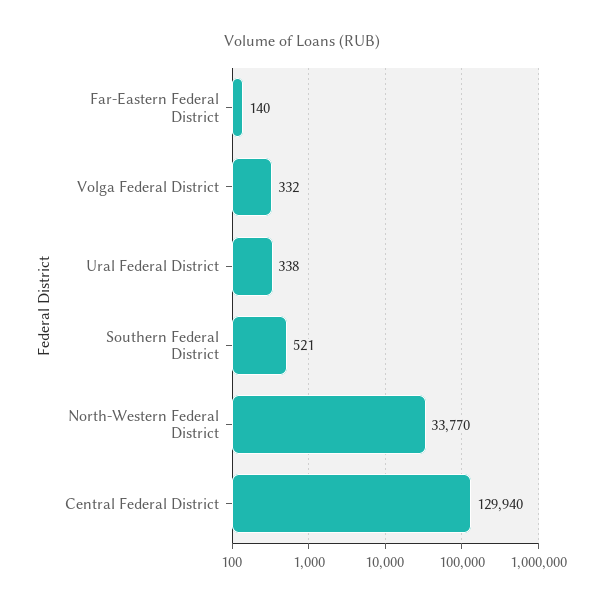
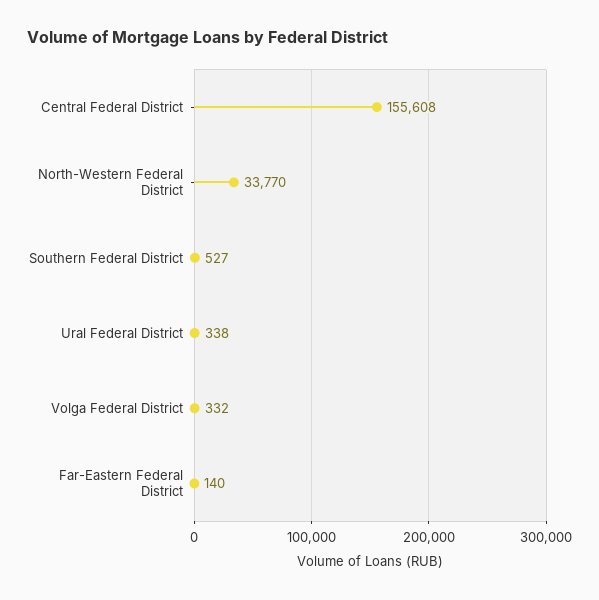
  {
    "Far-Eastern Federal District": 140,
    "Volga Federal District": 332,
    "Ural Federal District": 338,
-   "Southern Federal District": 521,
+   "Southern Federal District": 527,
    "North-Western Federal District": 33770,
-   "Central Federal District": 129940
+   "Central Federal District": 155608
  }

